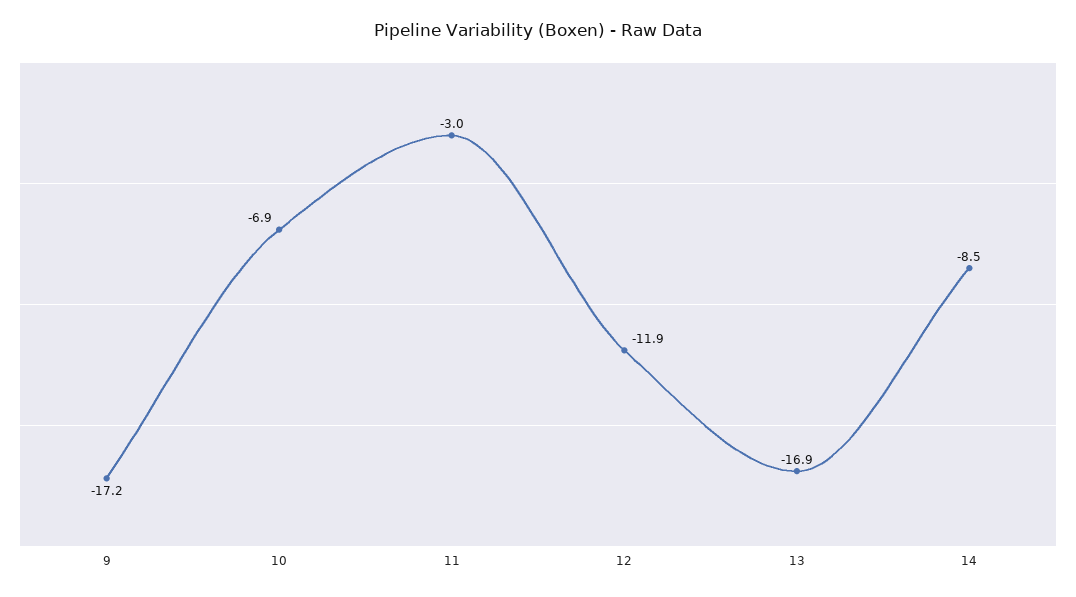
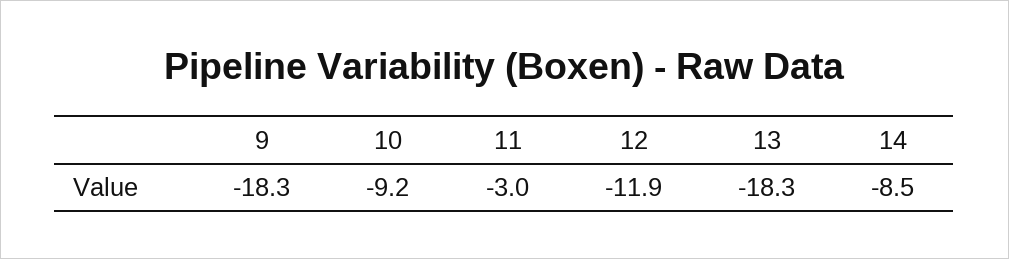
  {
-   "9": -17.2,
+   "9": -18.3,
-   "10": -6.9,
+   "10": -9.2,
    "11": -3,
    "12": -11.9,
-   "13": -16.9,
+   "13": -18.3,
    "14": -8.5
  }

